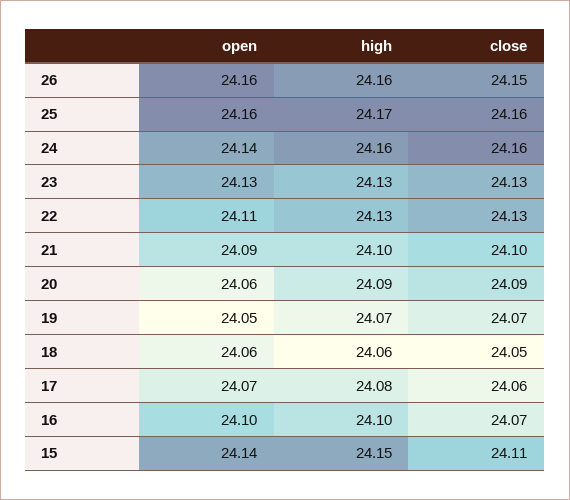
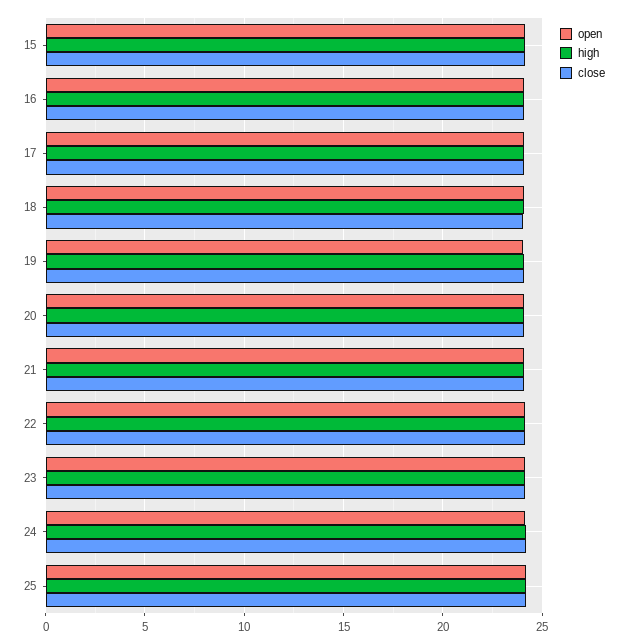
  {
    "open": {
-     "26": 24.16,
      "25": 24.16,
      "24": 24.14,
      "23": 24.13,
      "22": 24.11,
      "21": 24.09,
      "20": 24.06,
      "19": 24.05,
      "18": 24.06,
      "17": 24.07,
      "16": 24.1,
      "15": 24.14
    },
    "high": {
-     "26": 24.16,
      "25": 24.17,
      "24": 24.16,
      "23": 24.13,
      "22": 24.13,
      "21": 24.1,
      "20": 24.09,
      "19": 24.07,
      "18": 24.06,
      "17": 24.08,
      "16": 24.1,
      "15": 24.15
    },
    "close": {
-     "26": 24.15,
      "25": 24.16,
      "24": 24.16,
      "23": 24.13,
      "22": 24.13,
      "21": 24.1,
      "20": 24.09,
      "19": 24.07,
      "18": 24.05,
      "17": 24.06,
      "16": 24.07,
      "15": 24.11
    }
  }

